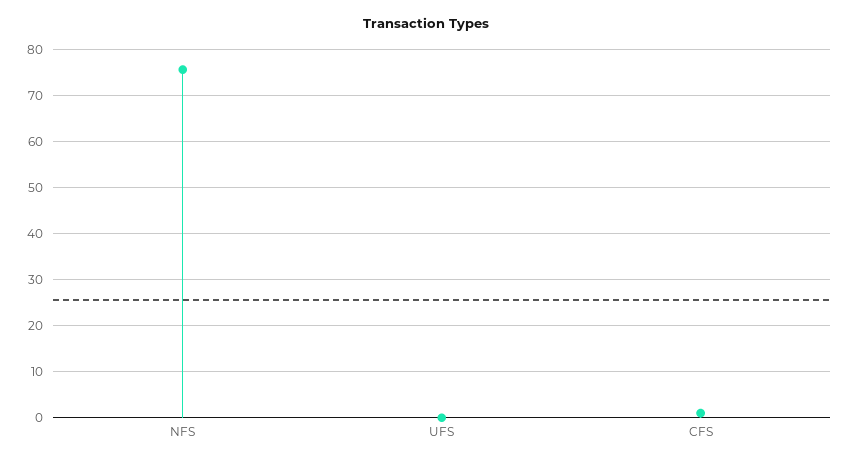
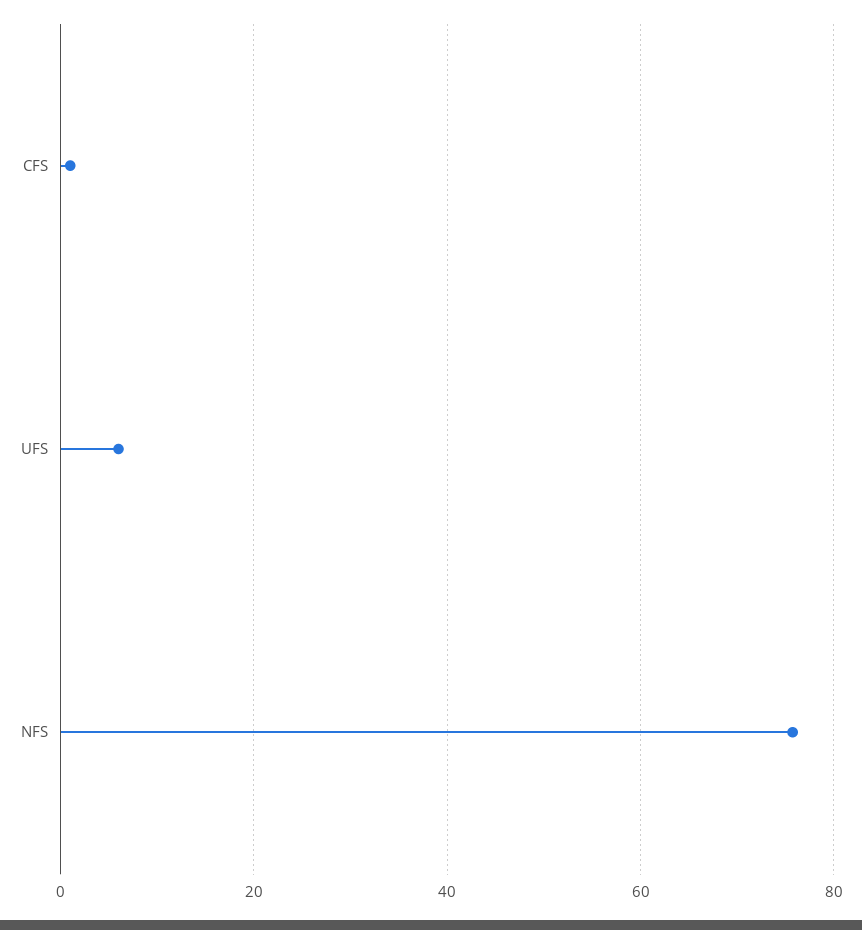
  {
    "NFS": 76,
-   "UFS": 0,
+   "UFS": 6,
    "CFS": 2
  }

